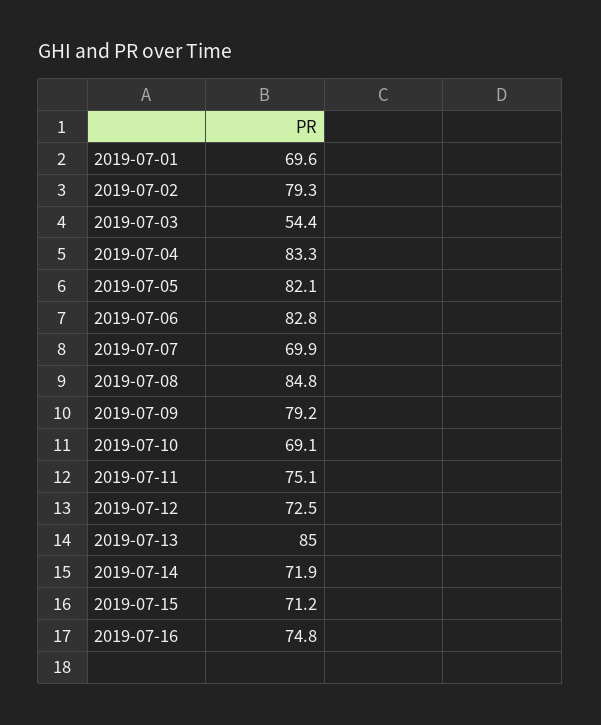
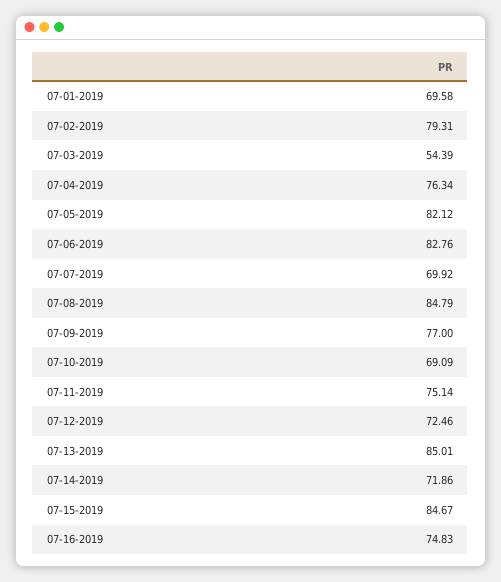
  {
    "2019-07-01": 69.58,
    "2019-07-02": 79.31,
    "2019-07-03": 54.39,
-   "2019-07-04": 83.3,
+   "2019-07-04": 76.34,
    "2019-07-05": 82.12,
    "2019-07-06": 82.76,
    "2019-07-07": 69.92,
    "2019-07-08": 84.79,
-   "2019-07-09": 79.2,
+   "2019-07-09": 77,
    "2019-07-10": 69.09,
    "2019-07-11": 75.14,
    "2019-07-12": 72.46,
    "2019-07-13": 85.01,
    "2019-07-14": 71.86,
-   "2019-07-15": 71.2,
+   "2019-07-15": 84.67,
    "2019-07-16": 74.83
  }

